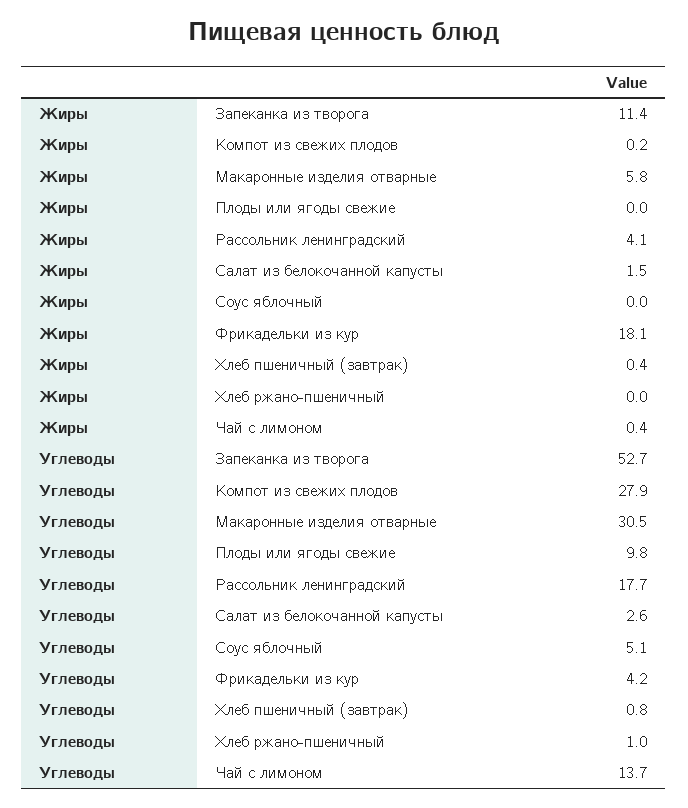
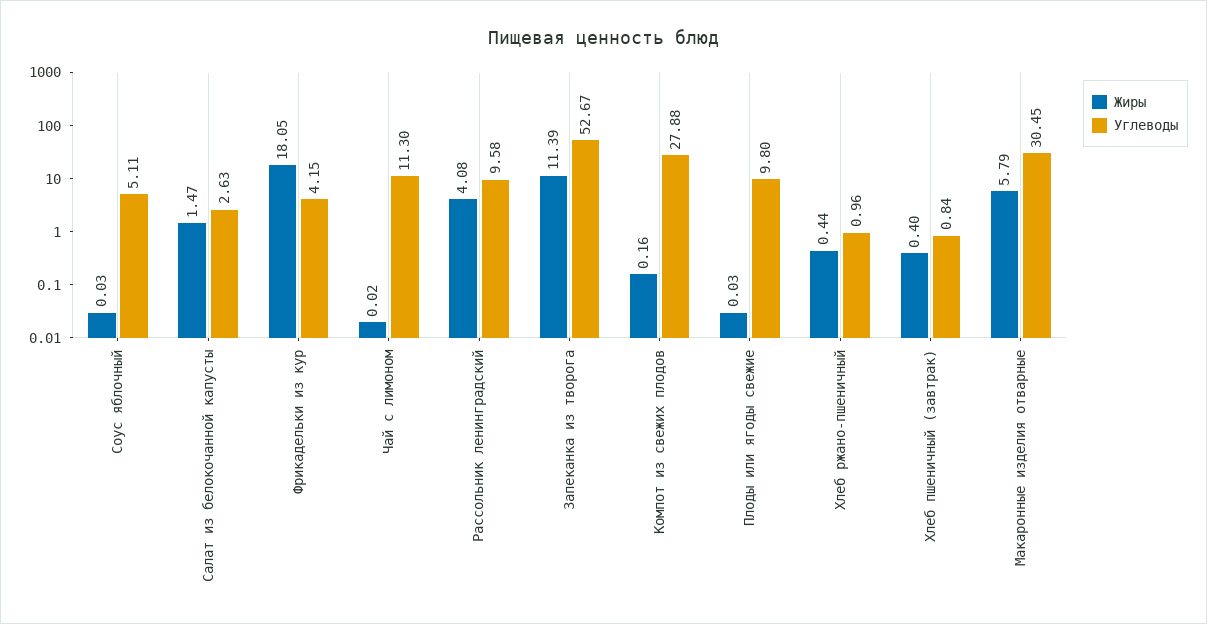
  {
    "Жиры": {
      "Запеканка из творога": 11.39,
      "Компот из свежих плодов": 0.16,
      "Макаронные изделия отварные": 5.79,
      "Плоды или ягоды свежие": 0.03,
      "Рассольник ленинградский": 4.08,
      "Салат из белокочанной капусты": 1.47,
      "Соус яблочный": 0.03,
      "Фрикадельки из кур": 18.05,
      "Хлеб пшеничный (завтрак)": 0.4,
-     "Хлеб ржано-пшеничный": 0,
+     "Хлеб ржано-пшеничный": 0.44,
-     "Чай с лимоном": 0.4
+     "Чай с лимоном": 0.02
    },
    "Углеводы": {
      "Запеканка из творога": 52.67,
      "Компот из свежих плодов": 27.88,
      "Макаронные изделия отварные": 30.45,
      "Плоды или ягоды свежие": 9.8,
-     "Рассольник ленинградский": 17.7,
+     "Рассольник ленинградский": 9.58,
      "Салат из белокочанной капусты": 2.63,
      "Соус яблочный": 5.11,
      "Фрикадельки из кур": 4.15,
      "Хлеб пшеничный (завтрак)": 0.84,
      "Хлеб ржано-пшеничный": 0.96,
-     "Чай с лимоном": 13.7
+     "Чай с лимоном": 11.3
    }
  }

